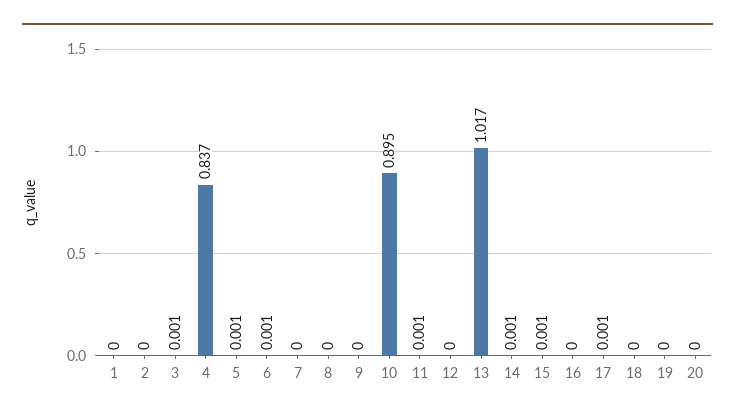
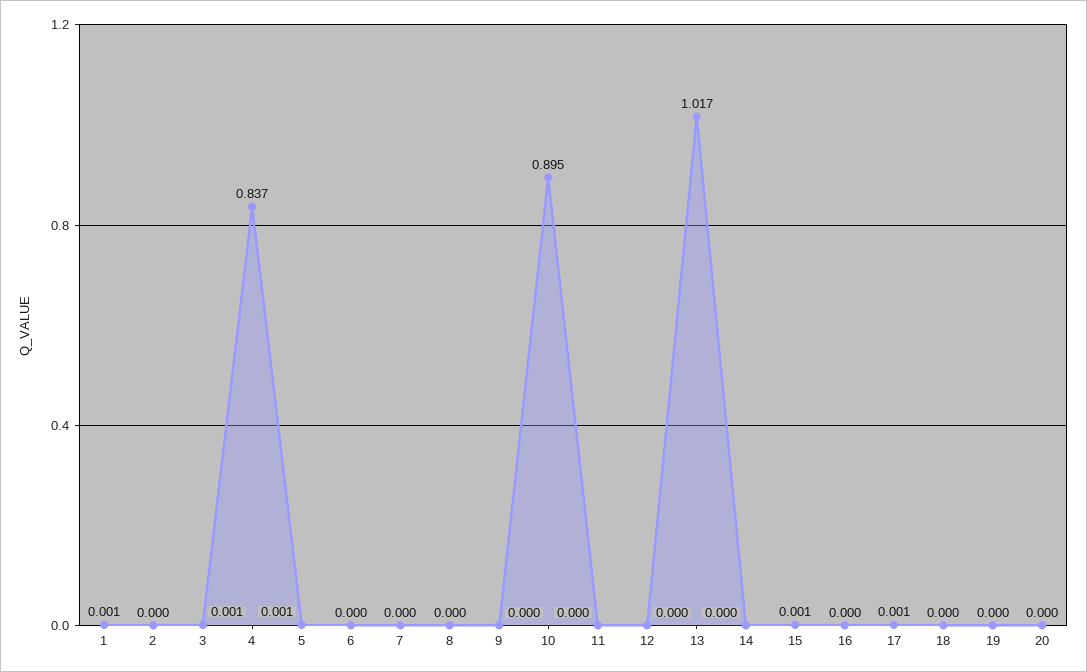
  {
-   "1": 0,
+   "1": 0.001,
    "2": 0,
    "3": 0.001,
    "4": 0.837,
    "5": 0.001,
-   "6": 0.001,
+   "6": 0,
    "7": 0,
    "8": 0,
    "9": 0,
    "10": 0.895,
-   "11": 0.001,
+   "11": 0,
    "12": 0,
    "13": 1.017,
-   "14": 0.001,
+   "14": 0,
    "15": 0.001,
    "16": 0,
    "17": 0.001,
    "18": 0,
    "19": 0,
    "20": 0
  }

